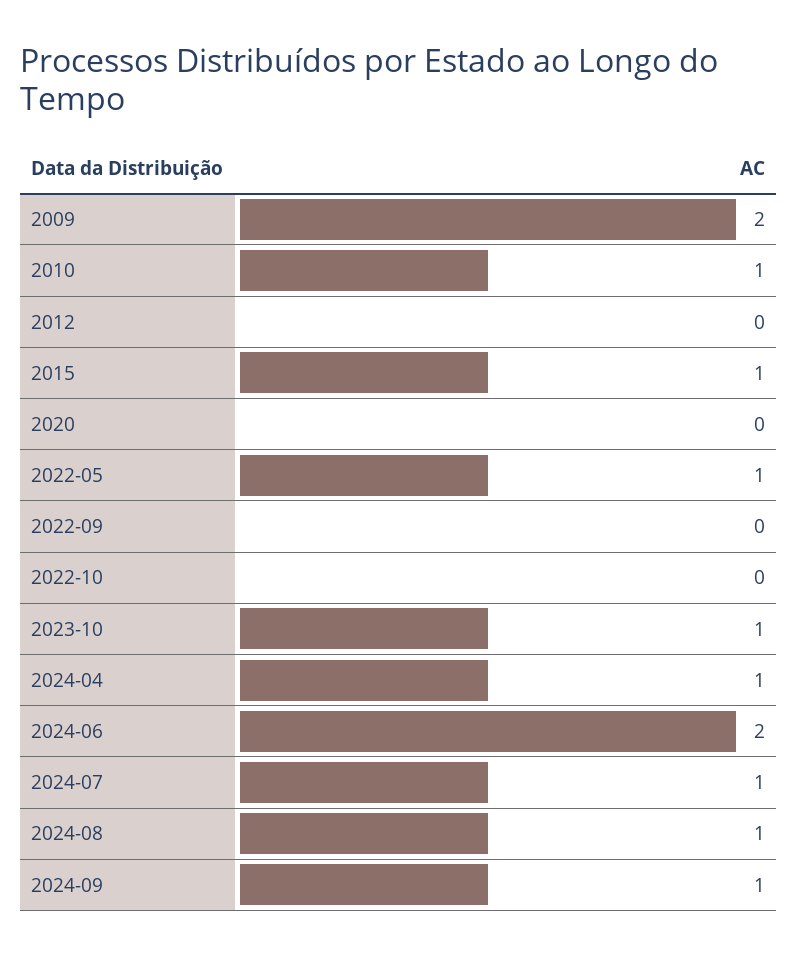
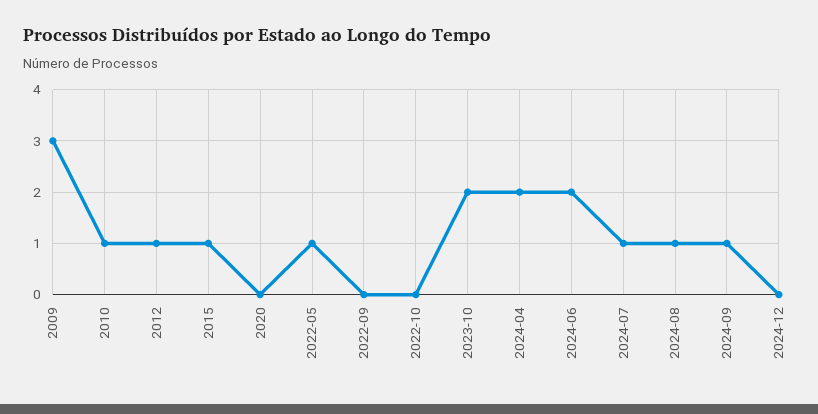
  {
-   "2009": 2,
+   "2009": 3,
    "2010": 1,
-   "2012": 0,
+   "2012": 1,
    "2015": 1,
    "2020": 0,
    "2022-05": 1,
    "2022-09": 0,
    "2022-10": 0,
-   "2023-10": 1,
+   "2023-10": 2,
-   "2024-04": 1,
+   "2024-04": 2,
    "2024-06": 2,
    "2024-07": 1,
    "2024-08": 1,
-   "2024-09": 1
+   "2024-09": 1,
+   "2024-12": 0
  }

